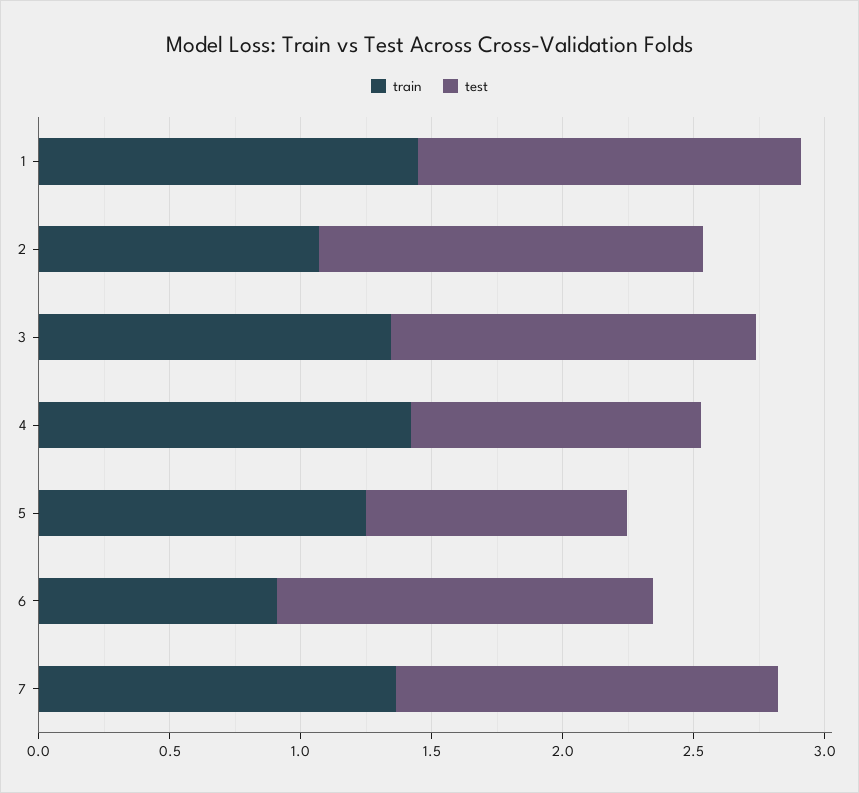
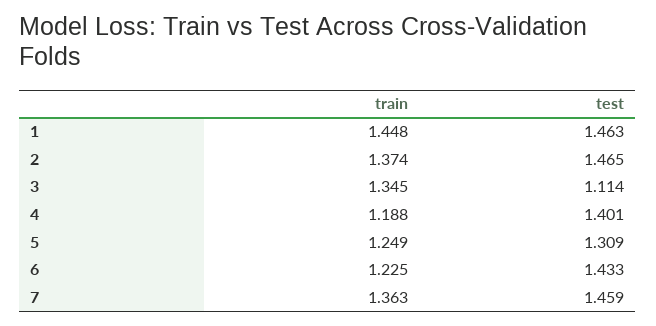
  {
    "train": {
      "1": 1.448,
-     "2": 1.1,
+     "2": 1.374,
      "3": 1.345,
-     "4": 1.4,
+     "4": 1.188,
      "5": 1.249,
-     "6": 0.9,
+     "6": 1.225,
      "7": 1.363
    },
    "test": {
      "1": 1.463,
      "2": 1.465,
-     "3": 1.4,
+     "3": 1.114,
-     "4": 1.1,
+     "4": 1.401,
-     "5": 1,
+     "5": 1.309,
      "6": 1.433,
      "7": 1.459
    }
  }

